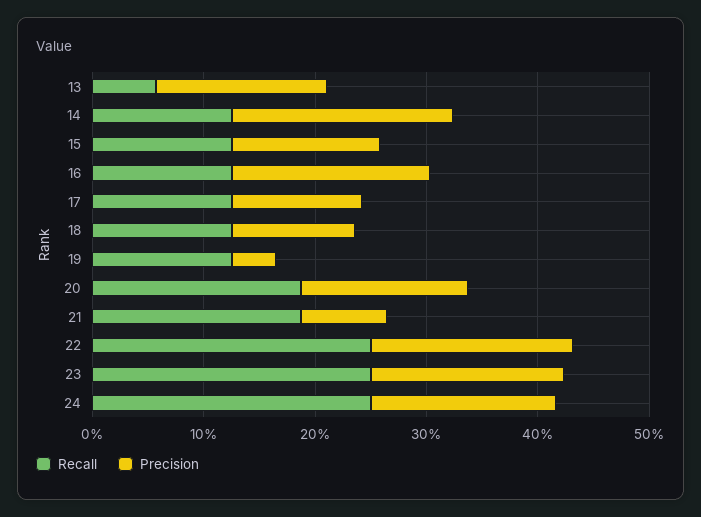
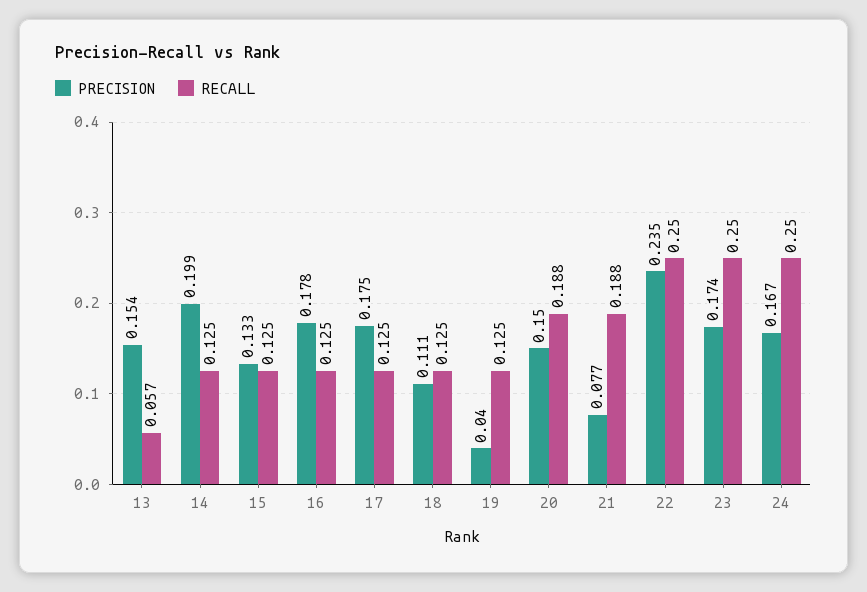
  {
    "Recall": {
      "13": 0.057,
      "14": 0.125,
      "15": 0.125,
      "16": 0.125,
      "17": 0.125,
      "18": 0.125,
      "19": 0.125,
      "20": 0.188,
      "21": 0.188,
      "22": 0.25,
      "23": 0.25,
      "24": 0.25
    },
    "Precision": {
      "13": 0.154,
      "14": 0.199,
      "15": 0.133,
      "16": 0.178,
-     "17": 0.12,
+     "17": 0.175,
      "18": 0.111,
      "19": 0.04,
      "20": 0.15,
      "21": 0.077,
-     "22": 0.18,
+     "22": 0.235,
      "23": 0.174,
      "24": 0.167
    }
  }

